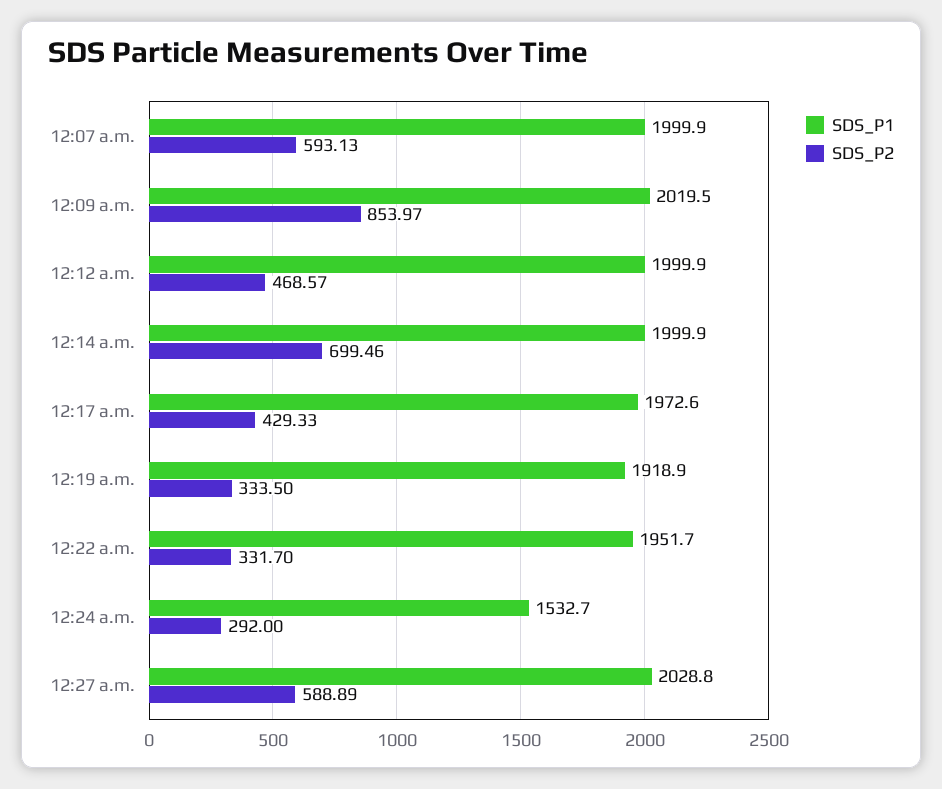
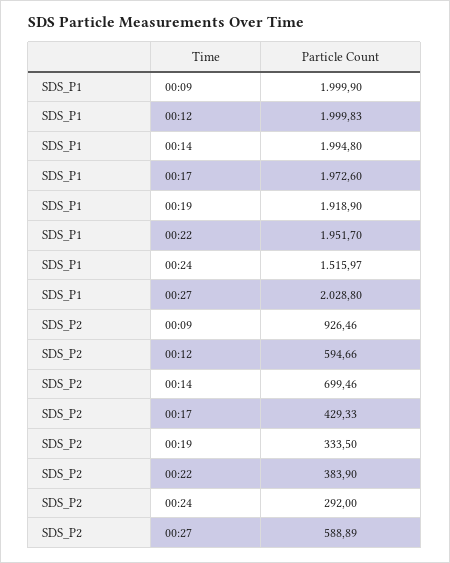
  {
    "SDS_P1": {
-     "12:07 a.m.": 1999.9,
-     "12:09 a.m.": 2019.5,
+     "12:09 a.m.": 1999.9,
-     "12:12 a.m.": 1999.9,
+     "12:12 a.m.": 1999.83,
-     "12:14 a.m.": 1999.9,
+     "12:14 a.m.": 1994.8,
      "12:17 a.m.": 1972.6,
      "12:19 a.m.": 1918.9,
      "12:22 a.m.": 1951.7,
-     "12:24 a.m.": 1532.7,
+     "12:24 a.m.": 1515.97,
      "12:27 a.m.": 2028.8
    },
    "SDS_P2": {
-     "12:07 a.m.": 593.13,
-     "12:09 a.m.": 853.97,
+     "12:09 a.m.": 926.46,
-     "12:12 a.m.": 468.57,
+     "12:12 a.m.": 594.66,
      "12:14 a.m.": 699.46,
      "12:17 a.m.": 429.33,
      "12:19 a.m.": 333.5,
-     "12:22 a.m.": 331.7,
+     "12:22 a.m.": 383.9,
      "12:24 a.m.": 292,
      "12:27 a.m.": 588.89
    }
  }

